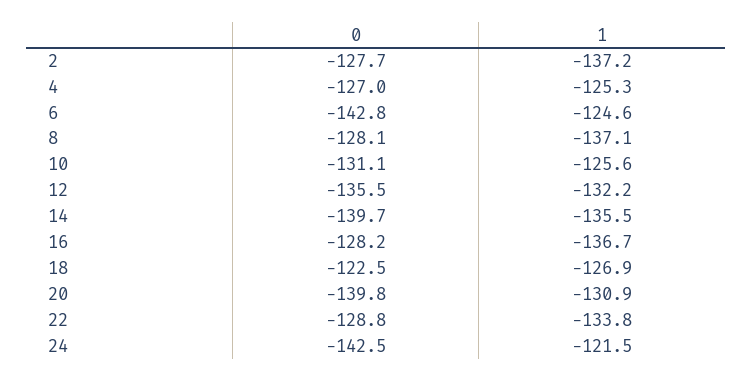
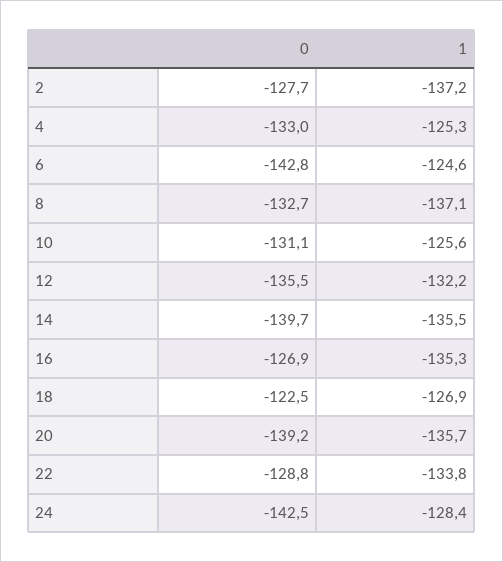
  {
    "0": {
      "2": -127.7,
-     "4": -127,
+     "4": -133,
      "6": -142.8,
-     "8": -128.1,
+     "8": -132.7,
      "10": -131.1,
      "12": -135.5,
      "14": -139.7,
-     "16": -128.2,
+     "16": -126.9,
      "18": -122.5,
-     "20": -139.8,
+     "20": -139.2,
      "22": -128.8,
      "24": -142.5
    },
    "1": {
      "2": -137.2,
      "4": -125.3,
      "6": -124.6,
      "8": -137.1,
      "10": -125.6,
      "12": -132.2,
      "14": -135.5,
-     "16": -136.7,
+     "16": -135.3,
      "18": -126.9,
-     "20": -130.9,
+     "20": -135.7,
      "22": -133.8,
-     "24": -121.5
+     "24": -128.4
    }
  }

